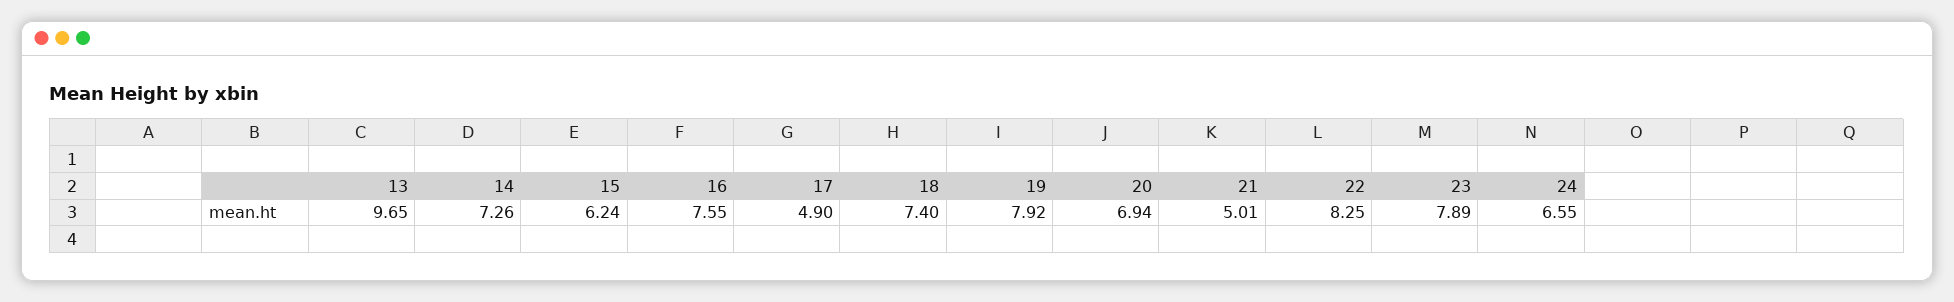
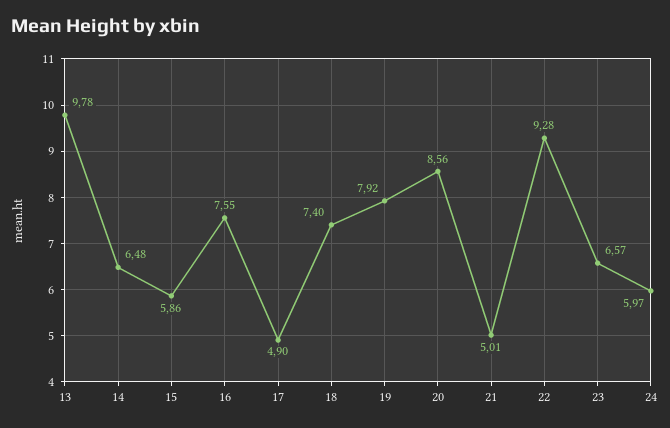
  {
-   "13": 9.65,
+   "13": 9.78,
-   "14": 7.26,
+   "14": 6.48,
-   "15": 6.24,
+   "15": 5.86,
    "16": 7.55,
    "17": 4.9,
    "18": 7.4,
    "19": 7.92,
-   "20": 6.94,
+   "20": 8.56,
    "21": 5.01,
-   "22": 8.25,
+   "22": 9.28,
-   "23": 7.89,
+   "23": 6.57,
-   "24": 6.55
+   "24": 5.97
  }

